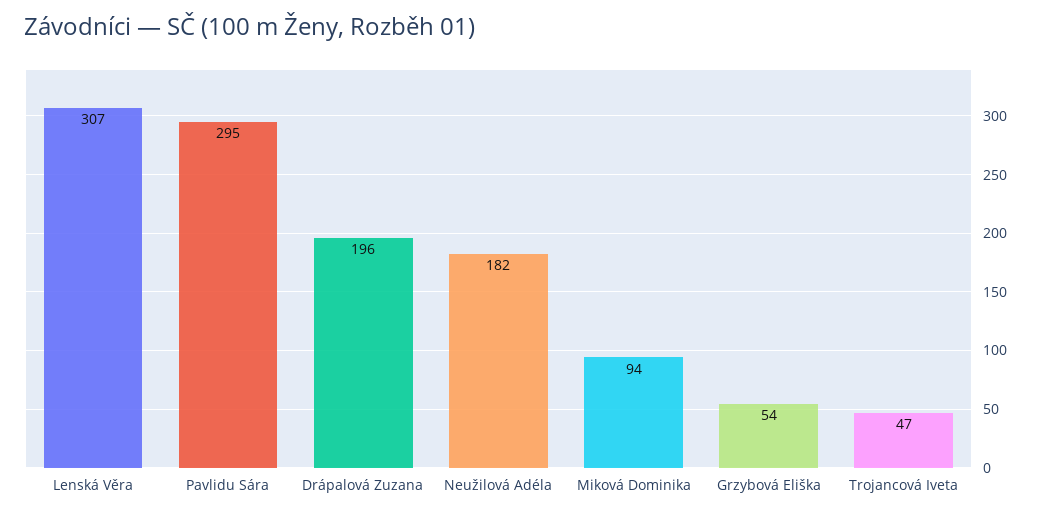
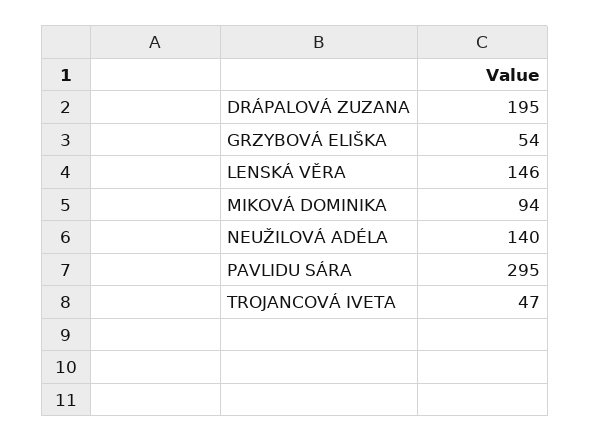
  {
-   "Lenská Věra": 307,
+   "Lenská Věra": 146,
    "Pavlidu Sára": 295,
-   "Drápalová Zuzana": 196,
+   "Drápalová Zuzana": 195,
-   "Neužilová Adéla": 182,
+   "Neužilová Adéla": 140,
    "Miková Dominika": 94,
    "Grzybová Eliška": 54,
    "Trojancová Iveta": 47
  }

